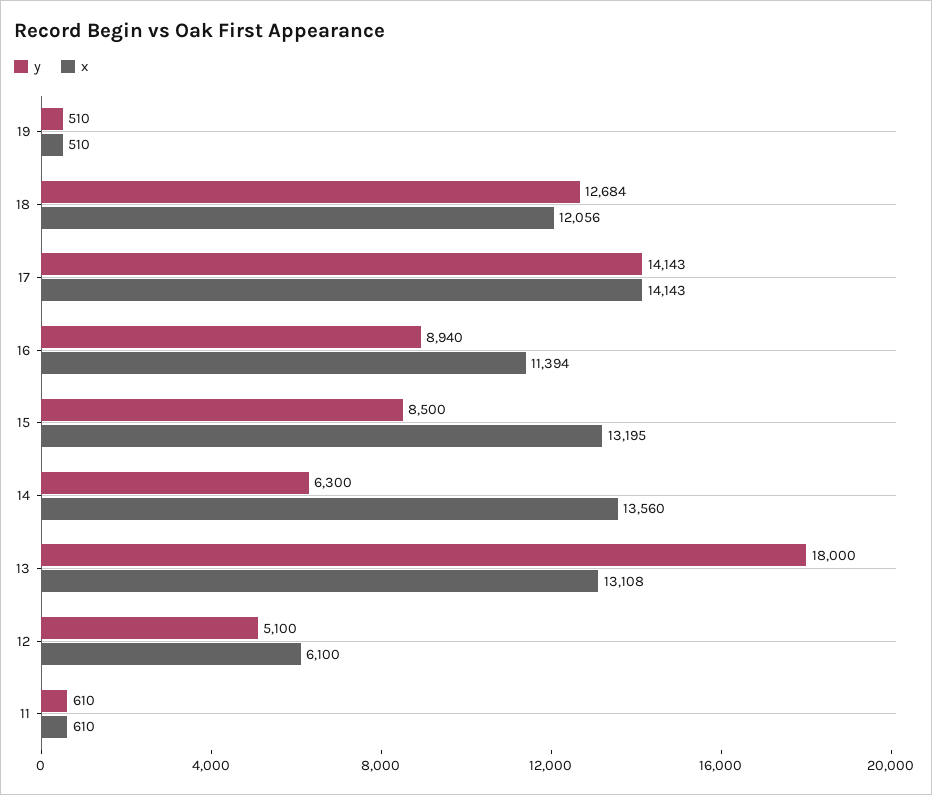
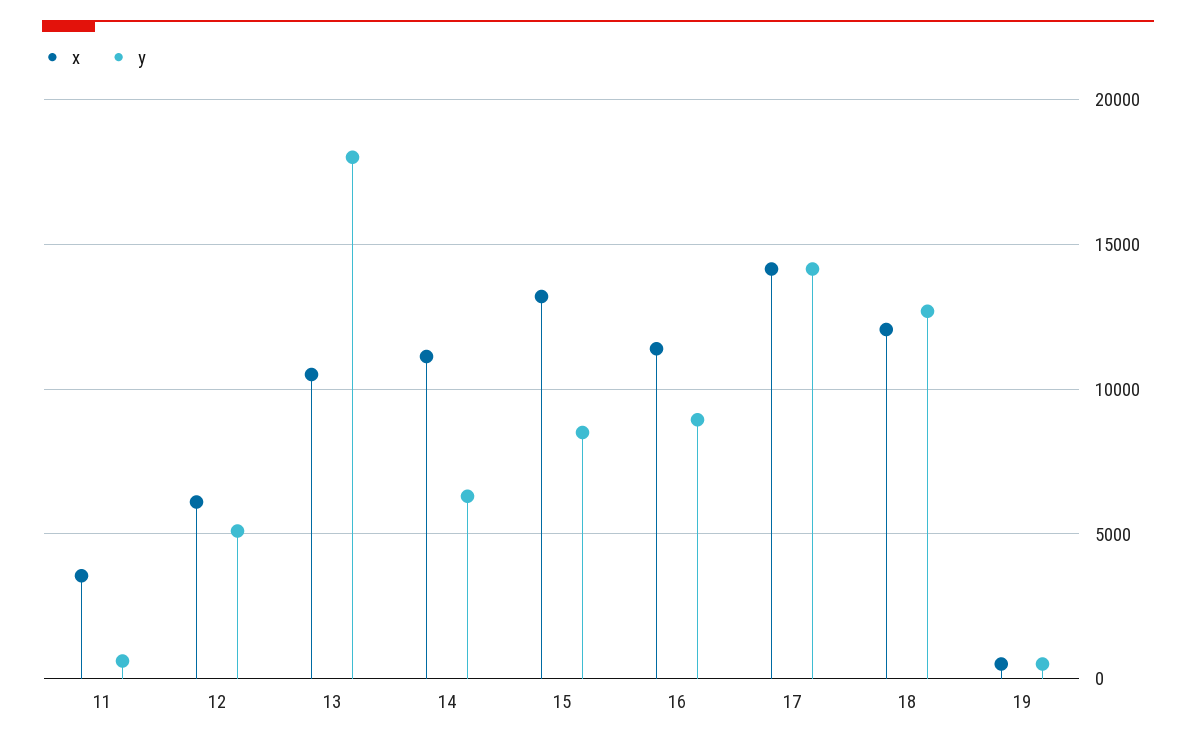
  {
    "y": {
      "19": 510,
      "18": 12684,
      "17": 14143,
      "16": 8940,
      "15": 8500,
      "14": 6300,
      "13": 18000,
      "12": 5100,
      "11": 610
    },
    "x": {
      "19": 510,
      "18": 12056,
      "17": 14143,
      "16": 11394,
      "15": 13195,
-     "14": 13560,
+     "14": 11000,
-     "13": 13108,
+     "13": 10500,
      "12": 6100,
-     "11": 610
+     "11": 3500
    }
  }

